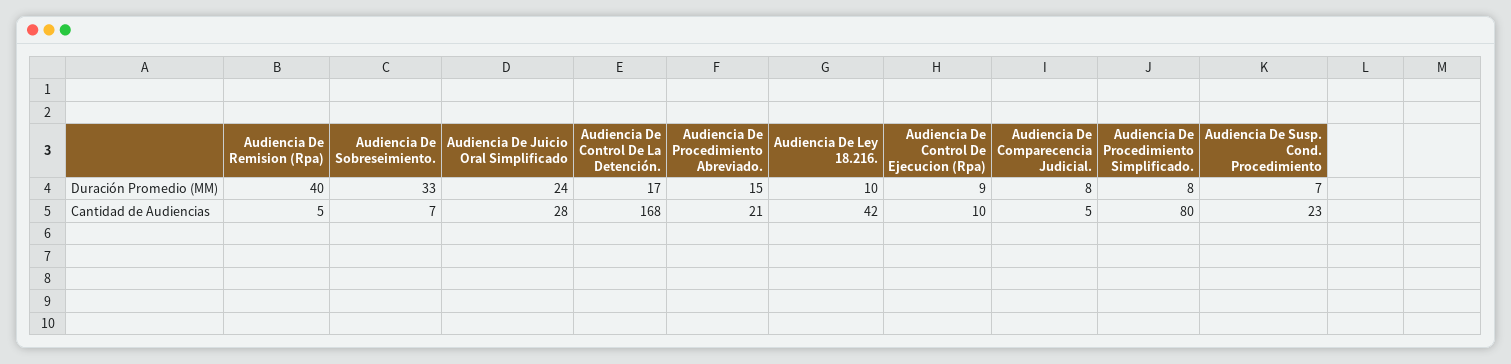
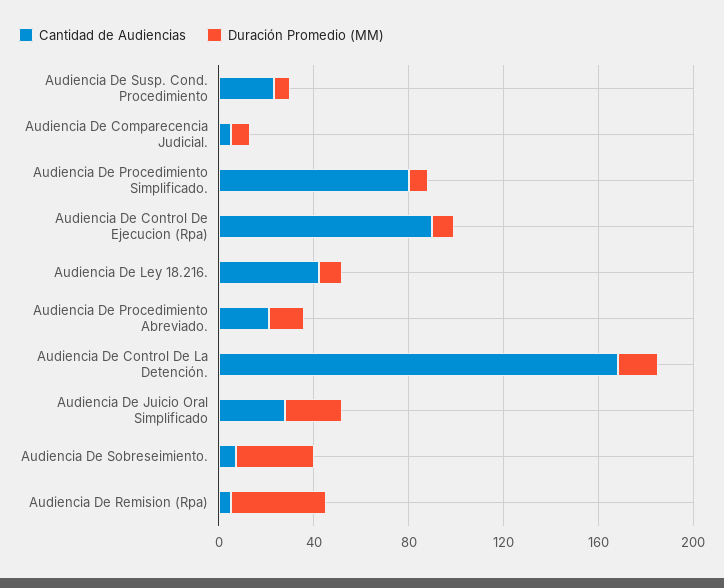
  {
    "Duración Promedio (MM)": {
      "Audiencia De Remision (Rpa)": 40,
      "Audiencia De Sobreseimiento.": 33,
      "Audiencia De Juicio Oral Simplificado": 24,
      "Audiencia De Control De La Detención.": 17,
      "Audiencia De Procedimiento Abreviado.": 15,
      "Audiencia De Ley 18.216.": 10,
      "Audiencia De Control De Ejecucion (Rpa)": 9,
      "Audiencia De Comparecencia Judicial.": 8,
      "Audiencia De Procedimiento Simplificado.": 8,
      "Audiencia De Susp. Cond. Procedimiento": 7
    },
    "Cantidad de Audiencias": {
      "Audiencia De Remision (Rpa)": 5,
      "Audiencia De Sobreseimiento.": 7,
      "Audiencia De Juicio Oral Simplificado": 28,
      "Audiencia De Control De La Detención.": 168,
      "Audiencia De Procedimiento Abreviado.": 21,
      "Audiencia De Ley 18.216.": 42,
-     "Audiencia De Control De Ejecucion (Rpa)": 10,
+     "Audiencia De Control De Ejecucion (Rpa)": 90,
      "Audiencia De Comparecencia Judicial.": 5,
      "Audiencia De Procedimiento Simplificado.": 80,
      "Audiencia De Susp. Cond. Procedimiento": 23
    }
  }

